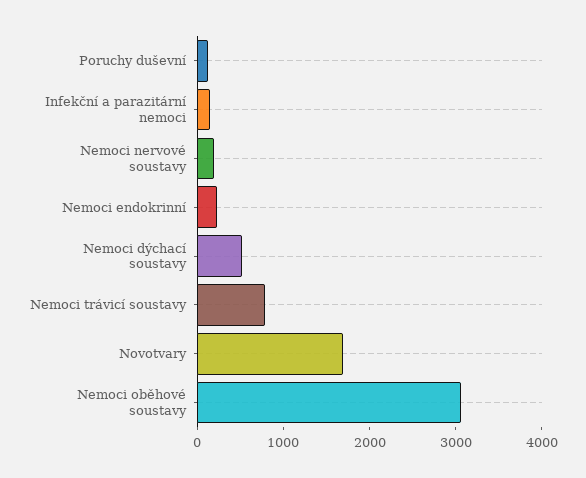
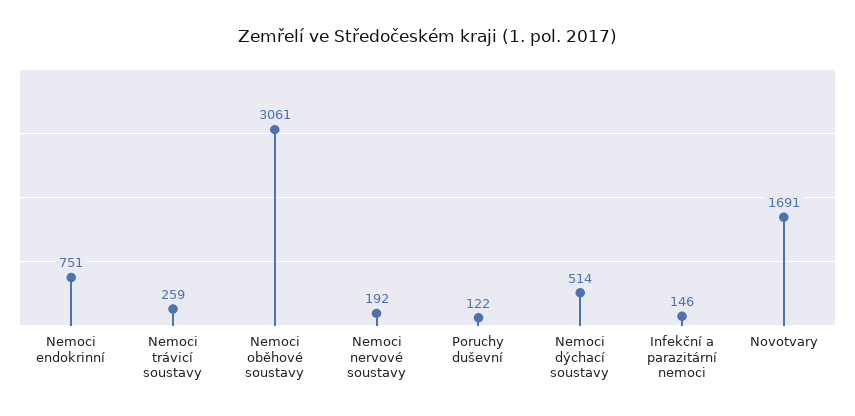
  {
    "Poruchy duševní": 122,
    "Infekční a parazitární nemoci": 146,
    "Nemoci nervové soustavy": 192,
-   "Nemoci endokrinní": 200,
+   "Nemoci endokrinní": 751,
    "Nemoci dýchací soustavy": 514,
-   "Nemoci trávicí soustavy": 800,
+   "Nemoci trávicí soustavy": 259,
    "Novotvary": 1691,
    "Nemoci oběhové soustavy": 3061
  }

